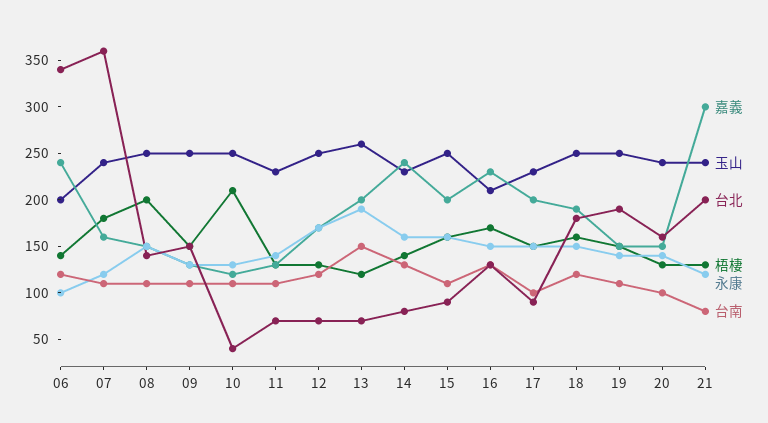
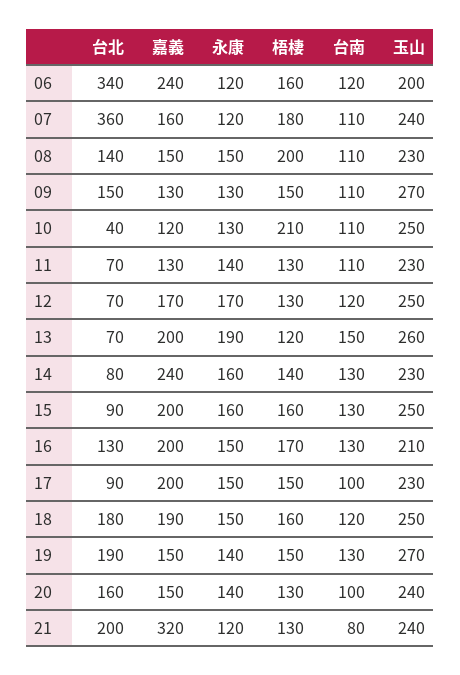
  {
    "嘉義": {
      "06": 240,
      "07": 160,
      "08": 150,
      "09": 130,
      "10": 120,
      "11": 130,
      "12": 170,
      "13": 200,
      "14": 240,
      "15": 200,
-     "16": 230,
+     "16": 200,
      "17": 200,
      "18": 190,
      "19": 150,
      "20": 150,
-     "21": 300
+     "21": 320
    },
    "玉山": {
      "06": 200,
      "07": 240,
-     "08": 250,
+     "08": 230,
-     "09": 250,
+     "09": 270,
      "10": 250,
      "11": 230,
      "12": 250,
      "13": 260,
      "14": 230,
      "15": 250,
      "16": 210,
      "17": 230,
      "18": 250,
-     "19": 250,
+     "19": 270,
      "20": 240,
      "21": 240
    },
    "台北": {
      "06": 340,
      "07": 360,
      "08": 140,
      "09": 150,
      "10": 40,
      "11": 70,
      "12": 70,
      "13": 70,
      "14": 80,
      "15": 90,
      "16": 130,
      "17": 90,
      "18": 180,
      "19": 190,
      "20": 160,
      "21": 200
    },
    "梧棲": {
-     "06": 140,
+     "06": 160,
      "07": 180,
      "08": 200,
      "09": 150,
      "10": 210,
      "11": 130,
      "12": 130,
      "13": 120,
      "14": 140,
      "15": 160,
      "16": 170,
      "17": 150,
      "18": 160,
      "19": 150,
      "20": 130,
      "21": 130
    },
    "永康": {
-     "06": 100,
+     "06": 120,
      "07": 120,
      "08": 150,
      "09": 130,
      "10": 130,
      "11": 140,
      "12": 170,
      "13": 190,
      "14": 160,
      "15": 160,
      "16": 150,
      "17": 150,
      "18": 150,
      "19": 140,
      "20": 140,
      "21": 120
    },
    "台南": {
      "06": 120,
      "07": 110,
      "08": 110,
      "09": 110,
      "10": 110,
      "11": 110,
      "12": 120,
      "13": 150,
      "14": 130,
-     "15": 110,
+     "15": 130,
      "16": 130,
      "17": 100,
      "18": 120,
-     "19": 110,
+     "19": 130,
      "20": 100,
      "21": 80
    }
  }

